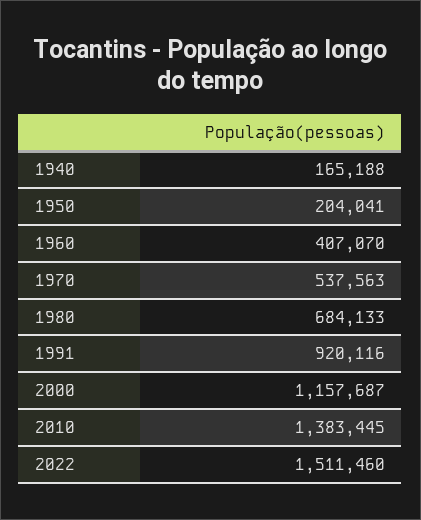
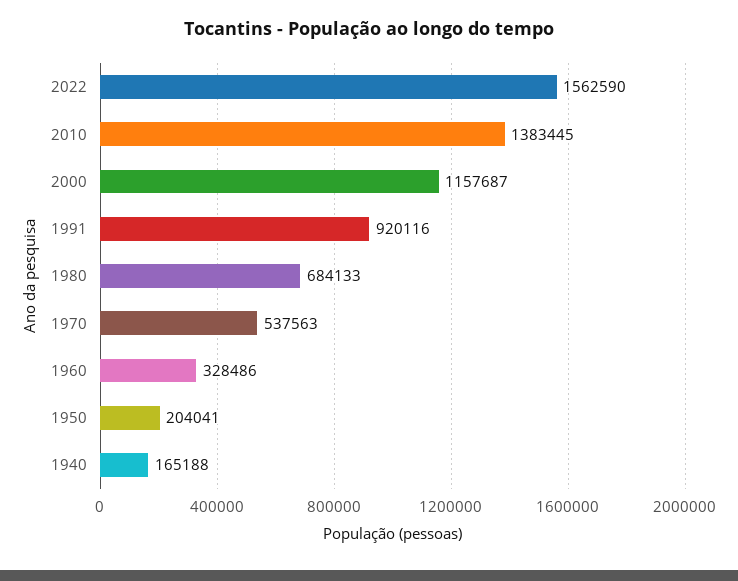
  {
    "1940": 165188,
    "1950": 204041,
-   "1960": 407070,
+   "1960": 328486,
    "1970": 537563,
    "1980": 684133,
    "1991": 920116,
    "2000": 1157687,
    "2010": 1383445,
-   "2022": 1511460
+   "2022": 1562590
  }

